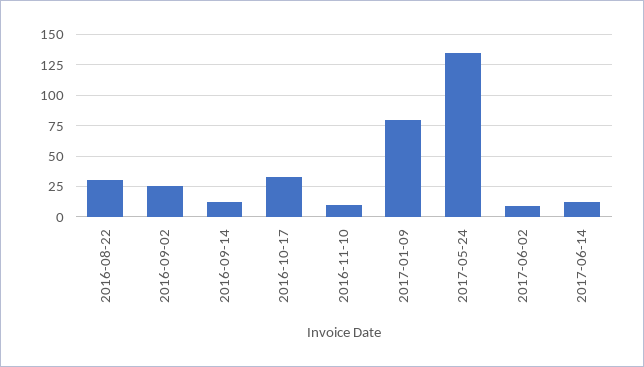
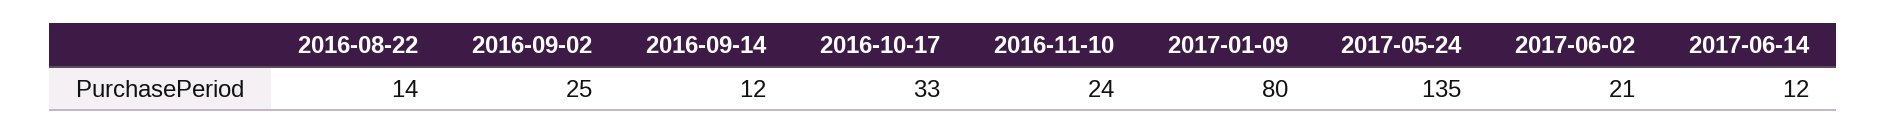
  {
-   "2016-08-22": 30,
+   "2016-08-22": 14,
    "2016-09-02": 25,
    "2016-09-14": 12,
    "2016-10-17": 33,
-   "2016-11-10": 10,
+   "2016-11-10": 24,
    "2017-01-09": 80,
    "2017-05-24": 135,
-   "2017-06-02": 10,
+   "2017-06-02": 21,
    "2017-06-14": 12
  }

